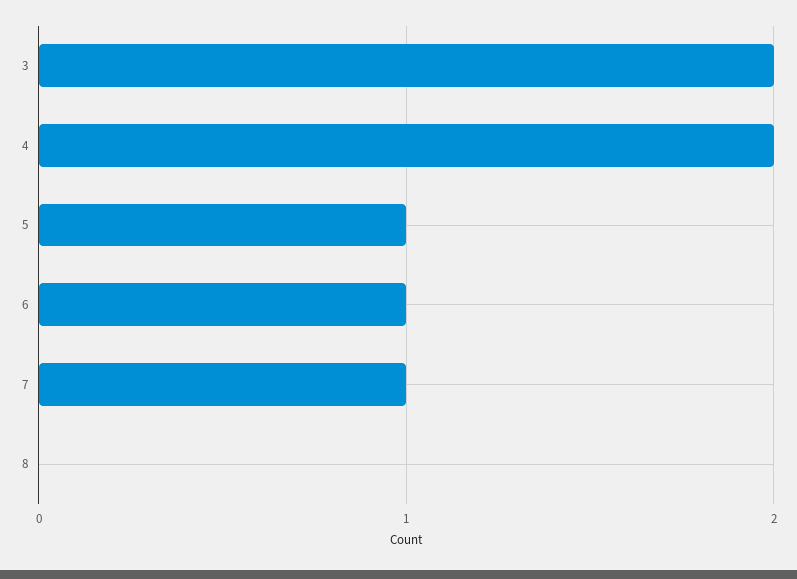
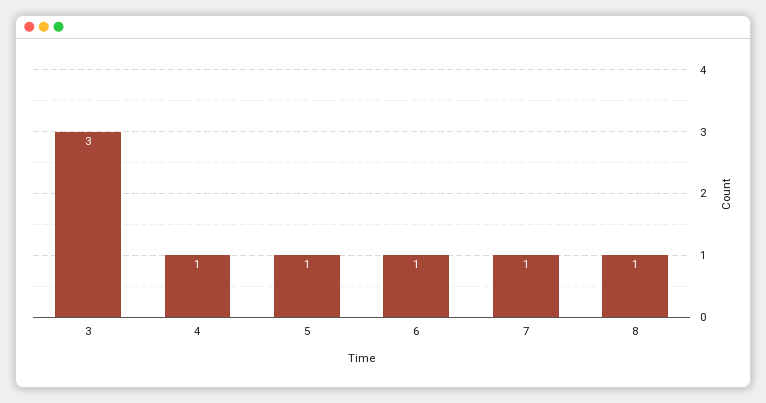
  {
-   "3": 2,
+   "3": 3,
-   "4": 2,
+   "4": 1,
    "5": 1,
    "6": 1,
    "7": 1,
-   "8": 0
+   "8": 1
  }

